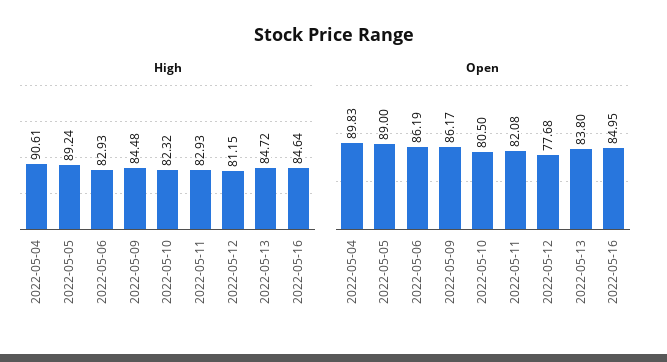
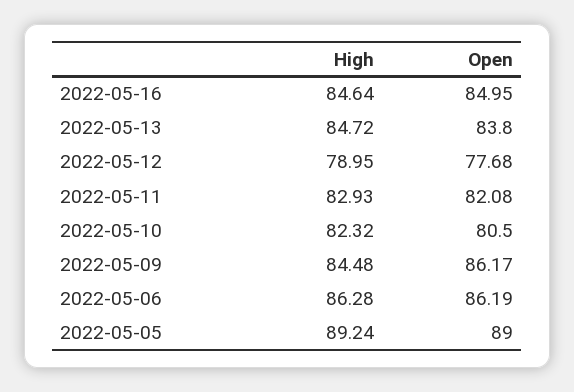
  {
    "High": {
-     "2022-05-04": 90.61,
      "2022-05-05": 89.24,
-     "2022-05-06": 82.93,
+     "2022-05-06": 86.28,
      "2022-05-09": 84.48,
      "2022-05-10": 82.32,
      "2022-05-11": 82.93,
-     "2022-05-12": 81.15,
+     "2022-05-12": 78.95,
      "2022-05-13": 84.72,
      "2022-05-16": 84.64
    },
    "Open": {
-     "2022-05-04": 89.83,
      "2022-05-05": 89,
      "2022-05-06": 86.19,
      "2022-05-09": 86.17,
      "2022-05-10": 80.5,
      "2022-05-11": 82.08,
      "2022-05-12": 77.68,
      "2022-05-13": 83.8,
      "2022-05-16": 84.95
    }
  }

